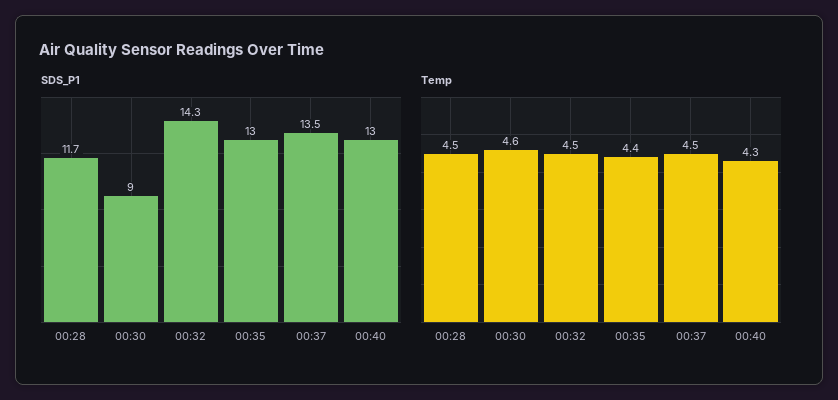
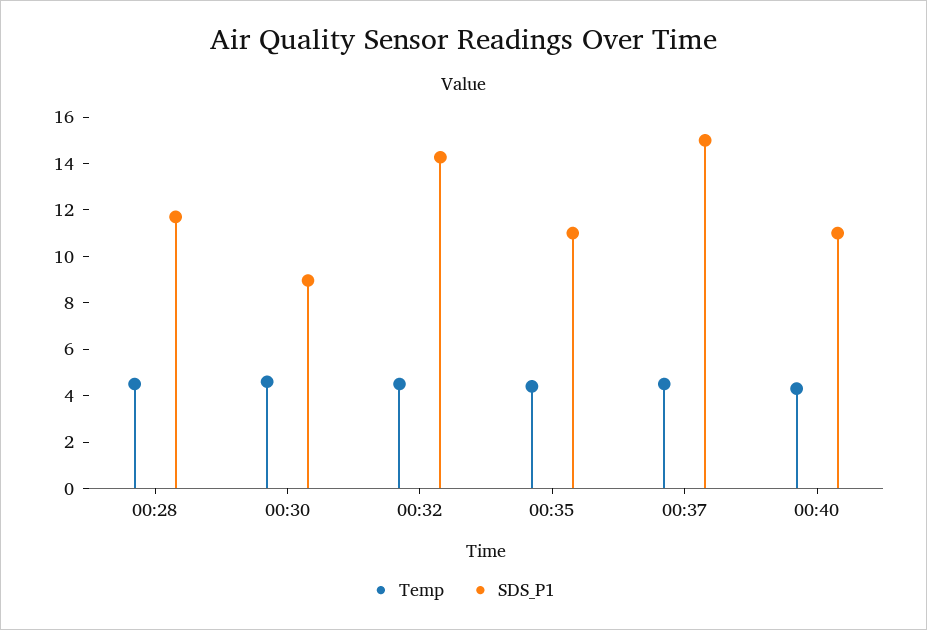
  {
    "SDS_P1": {
      "00:28": 11.7,
      "00:30": 9,
      "00:32": 14.3,
-     "00:35": 13,
+     "00:35": 11,
-     "00:37": 13.5,
+     "00:37": 15,
-     "00:40": 13
+     "00:40": 11
    },
    "Temp": {
      "00:28": 4.5,
      "00:30": 4.6,
      "00:32": 4.5,
      "00:35": 4.4,
      "00:37": 4.5,
      "00:40": 4.3
    }
  }

